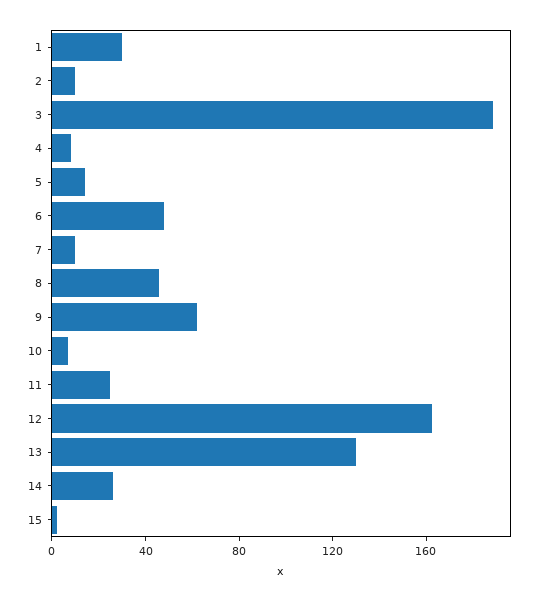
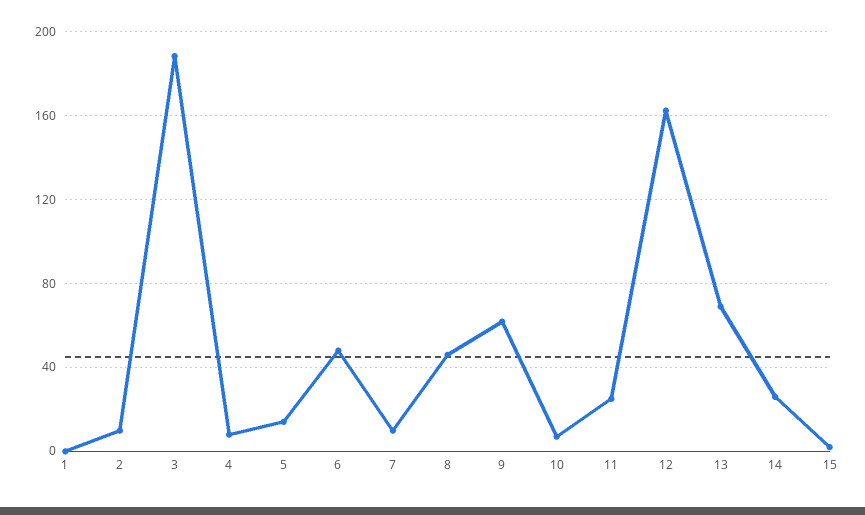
  {
-   "1": 30,
+   "1": 0,
    "2": 10,
    "3": 190,
    "4": 10,
    "5": 15,
    "6": 50,
    "7": 10,
    "8": 45,
    "9": 60,
    "10": 5,
    "11": 25,
    "12": 160,
-   "13": 130,
+   "13": 70,
    "14": 25,
    "15": 0
  }

